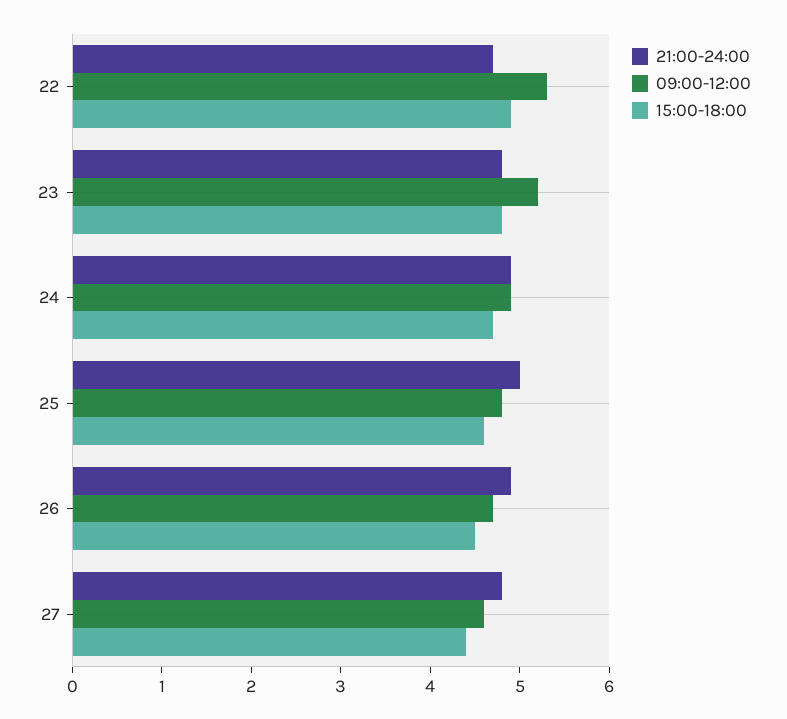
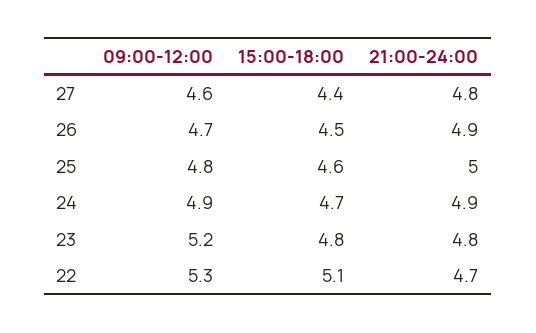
  {
    "21:00-24:00": {
      "22": 4.7,
      "23": 4.8,
      "24": 4.9,
      "25": 5,
      "26": 4.9,
      "27": 4.8
    },
    "09:00-12:00": {
      "22": 5.3,
      "23": 5.2,
      "24": 4.9,
      "25": 4.8,
      "26": 4.7,
      "27": 4.6
    },
    "15:00-18:00": {
-     "22": 4.9,
+     "22": 5.1,
      "23": 4.8,
      "24": 4.7,
      "25": 4.6,
      "26": 4.5,
      "27": 4.4
    }
  }

